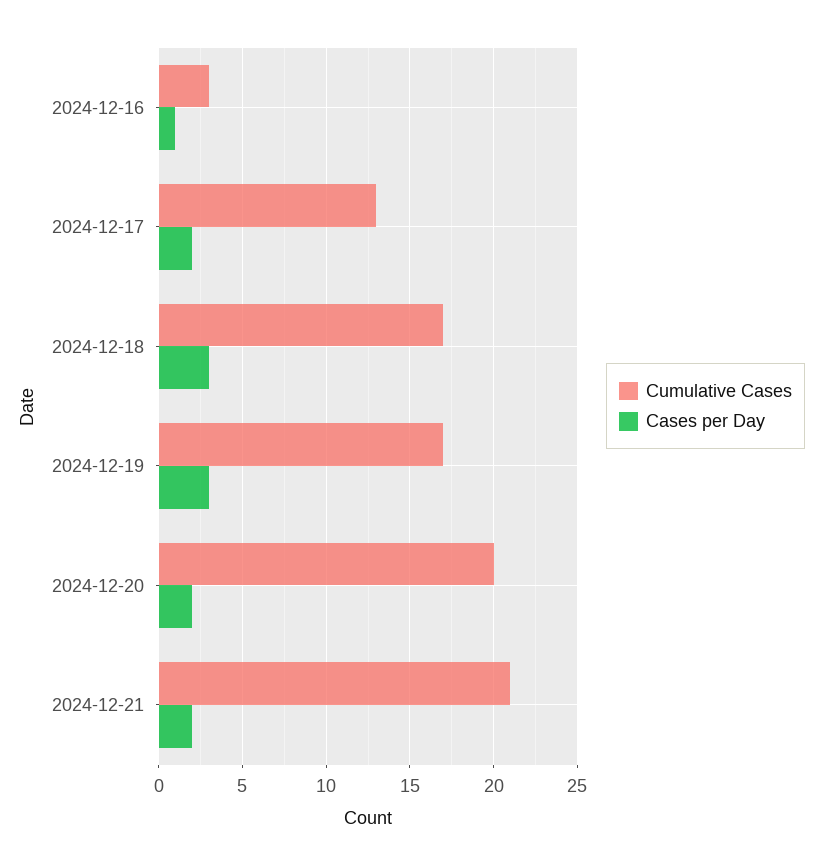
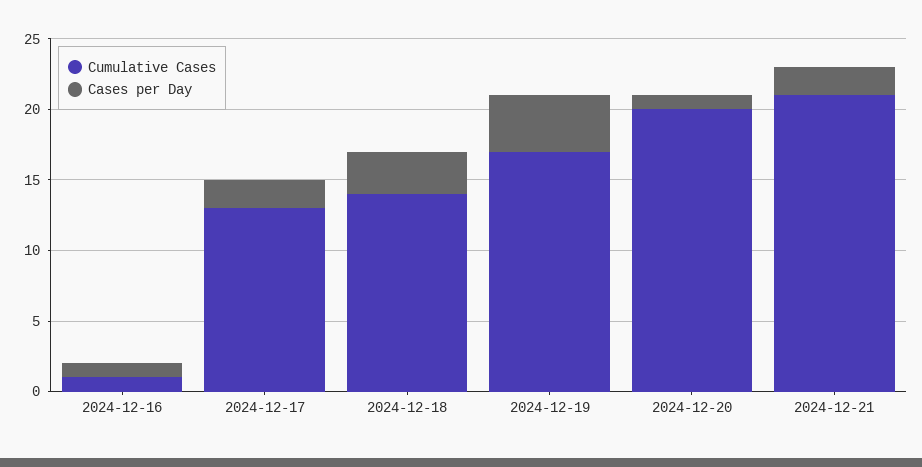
  {
    "Cumulative Cases": {
-     "2024-12-16": 3,
+     "2024-12-16": 1,
      "2024-12-17": 13,
-     "2024-12-18": 17,
+     "2024-12-18": 14,
      "2024-12-19": 17,
      "2024-12-20": 20,
      "2024-12-21": 21
    },
    "Cases per Day": {
      "2024-12-16": 1,
      "2024-12-17": 2,
      "2024-12-18": 3,
-     "2024-12-19": 3,
+     "2024-12-19": 4,
-     "2024-12-20": 2,
+     "2024-12-20": 1,
      "2024-12-21": 2
    }
  }

